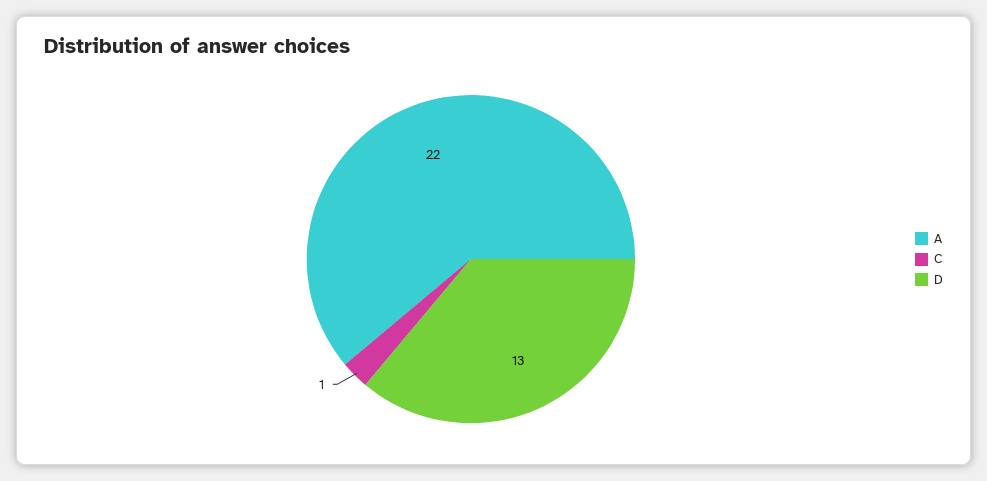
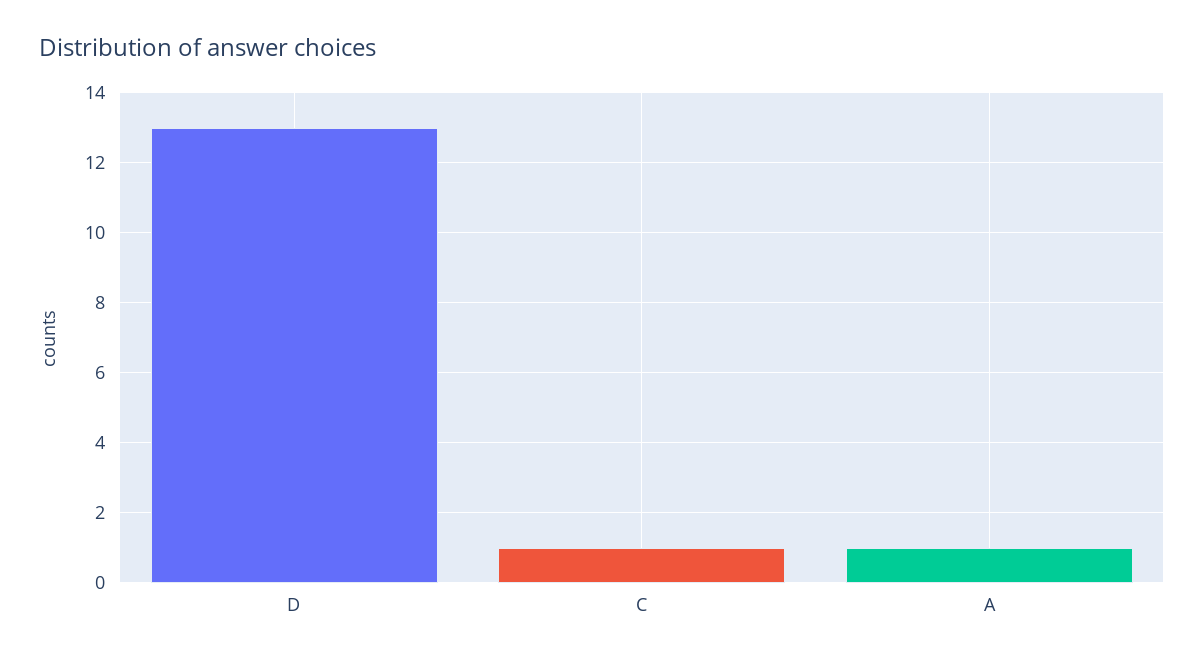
  {
-   "A": 22,
+   "A": 1,
    "C": 1,
    "D": 13
  }

